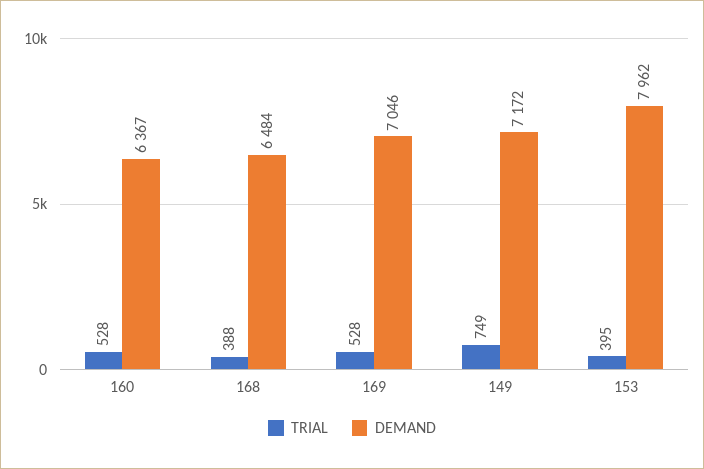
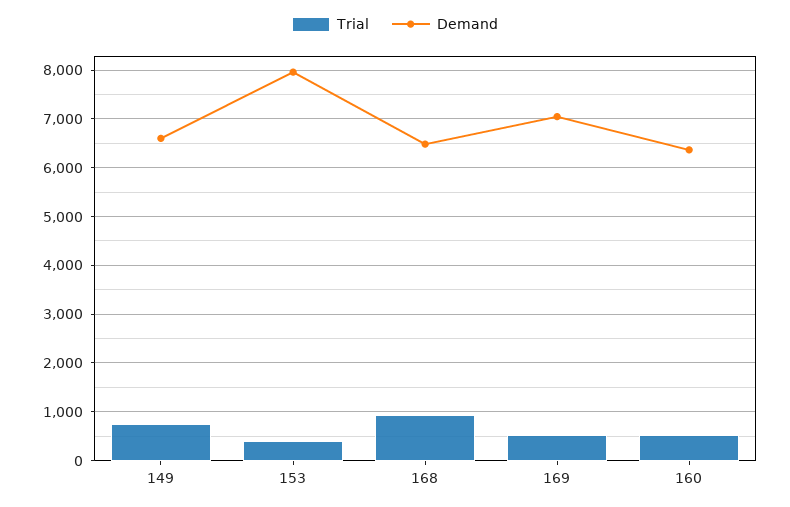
  {
    "TRIAL": {
      "160": 528,
-     "168": 388,
+     "168": 1000,
      "169": 528,
      "149": 749,
      "153": 395
    },
    "DEMAND": {
      "160": 6367,
      "168": 6484,
      "169": 7046,
-     "149": 7172,
+     "149": 6600,
      "153": 7962
    }
  }

